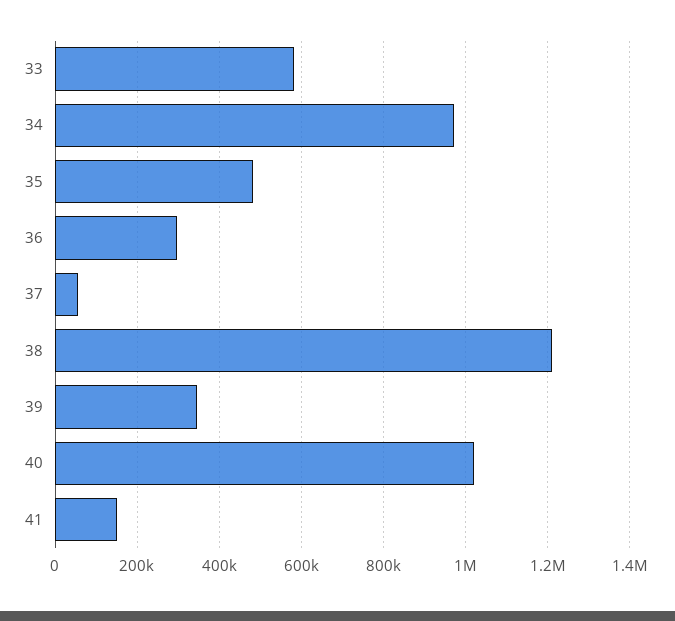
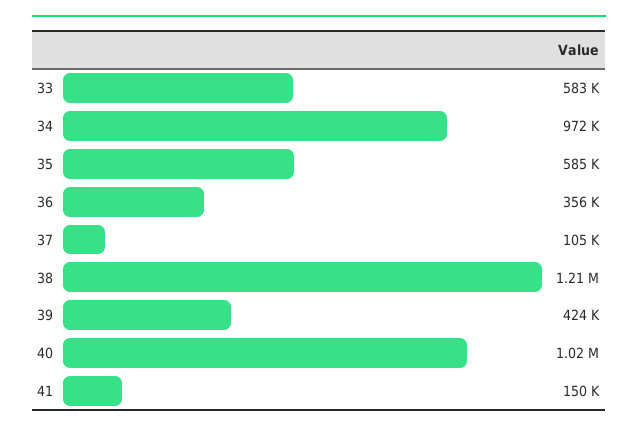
  {
    "33": 583000,
    "34": 972000,
-   "35": 480000,
+   "35": 585000,
-   "36": 300000,
+   "36": 356000,
-   "37": 60000,
+   "37": 105000,
    "38": 1210000,
-   "39": 340000,
+   "39": 424000,
    "40": 1020000,
    "41": 150000
  }

